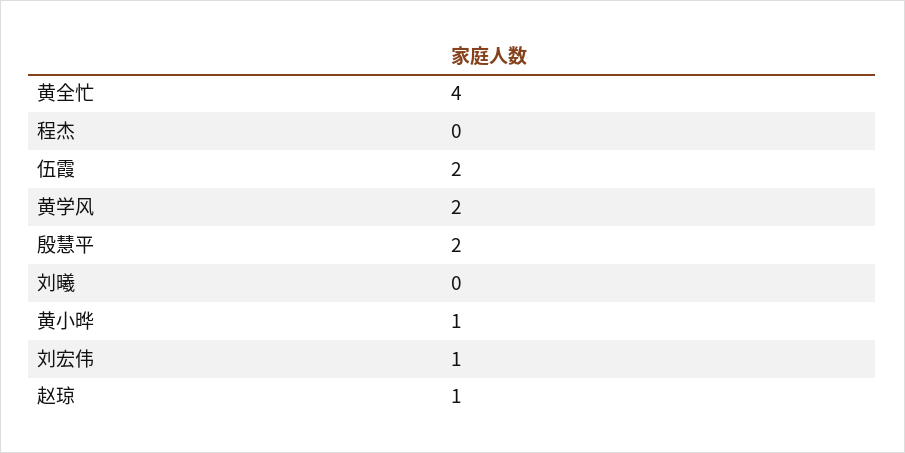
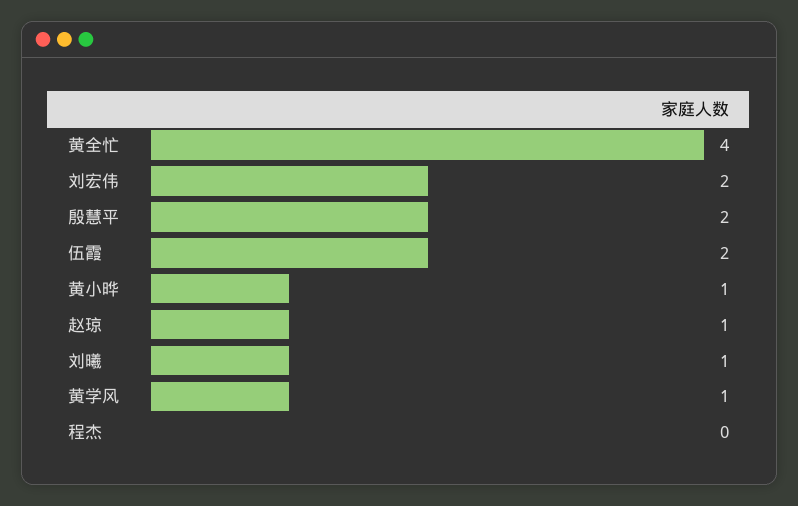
  {
    "黄全忙": 4,
    "程杰": 0,
    "伍霞": 2,
-   "黄学风": 2,
+   "黄学风": 1,
    "殷慧平": 2,
-   "刘曦": 0,
+   "刘曦": 1,
    "黄小晔": 1,
-   "刘宏伟": 1,
+   "刘宏伟": 2,
    "赵琼": 1
  }

